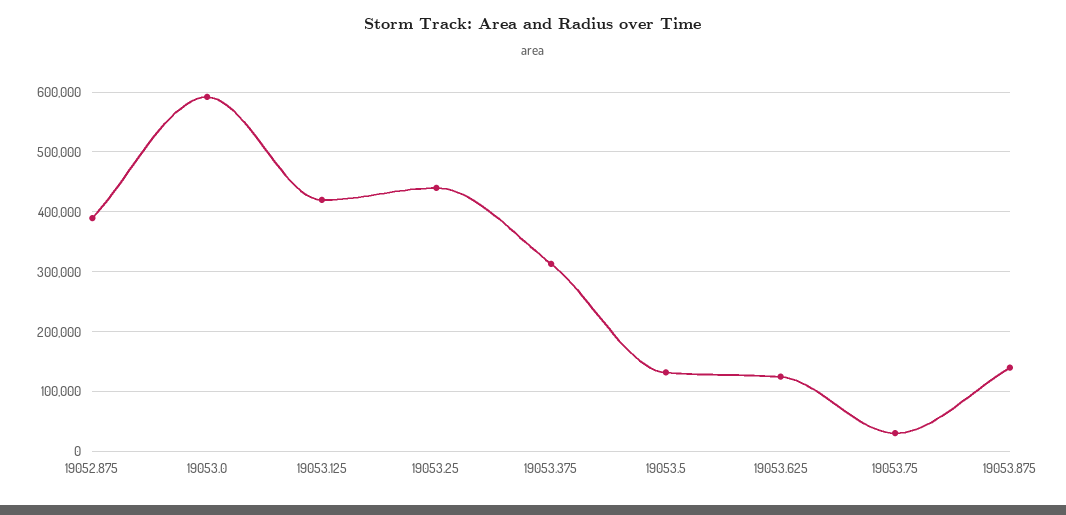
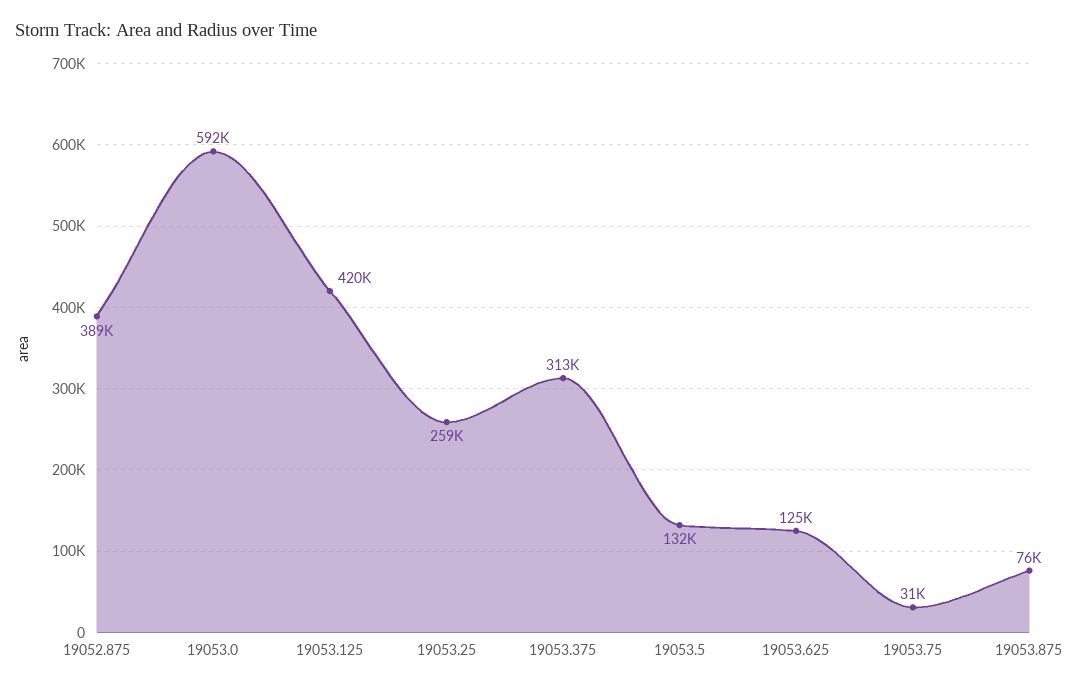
  {
    "19052.875": 389000,
    "19053.0": 592000,
    "19053.125": 420000,
-   "19053.25": 440000,
+   "19053.25": 259000,
    "19053.375": 313000,
    "19053.5": 132000,
    "19053.625": 125000,
    "19053.75": 31000,
-   "19053.875": 140000
+   "19053.875": 76000
  }

